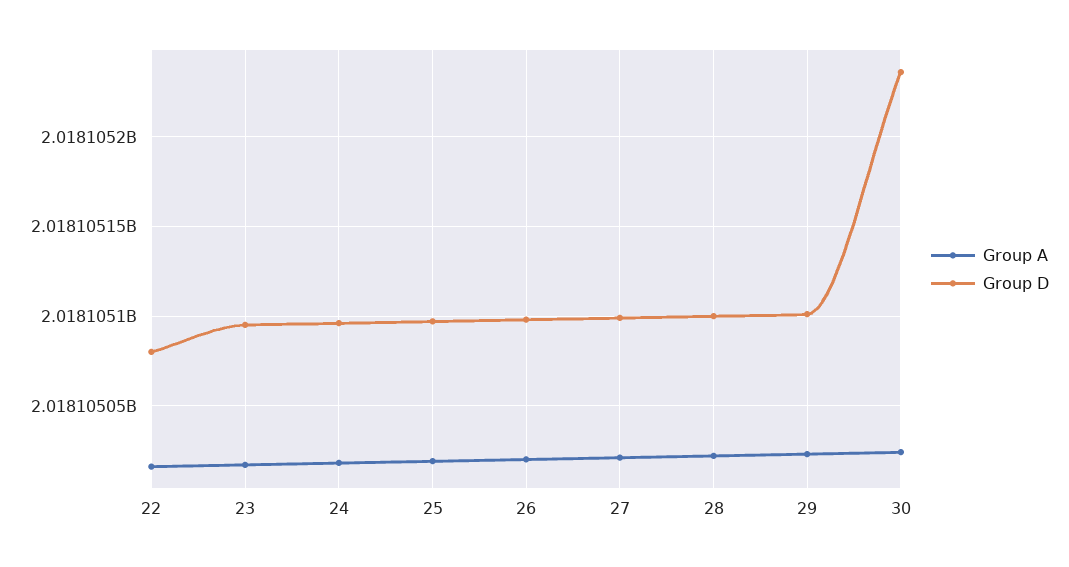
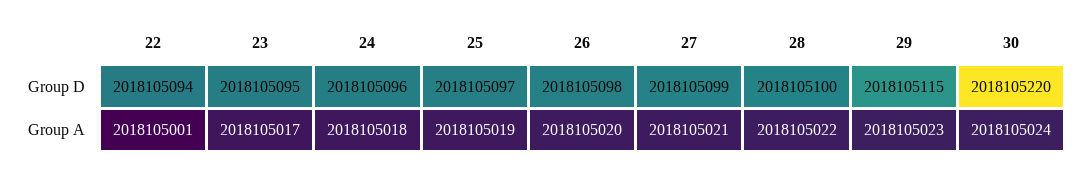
  {
    "Group A": {
-     "22": 2018105015,
+     "22": 2018105001,
      "23": 2018105017,
      "24": 2018105018,
      "25": 2018105019,
      "26": 2018105020,
      "27": 2018105021,
      "28": 2018105022,
      "29": 2018105023,
      "30": 2018105024
    },
    "Group D": {
-     "22": 2018105080,
+     "22": 2018105094,
      "23": 2018105095,
      "24": 2018105096,
      "25": 2018105097,
      "26": 2018105098,
      "27": 2018105099,
      "28": 2018105100,
-     "29": 2018105100,
+     "29": 2018105115,
-     "30": 2018105235
+     "30": 2018105220
    }
  }

